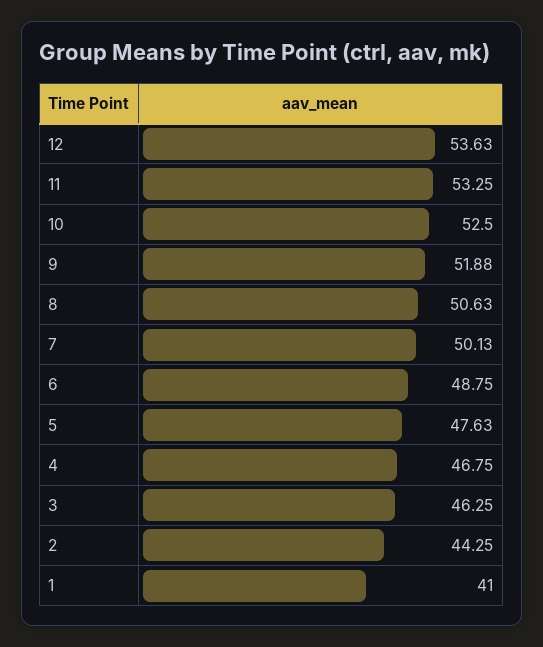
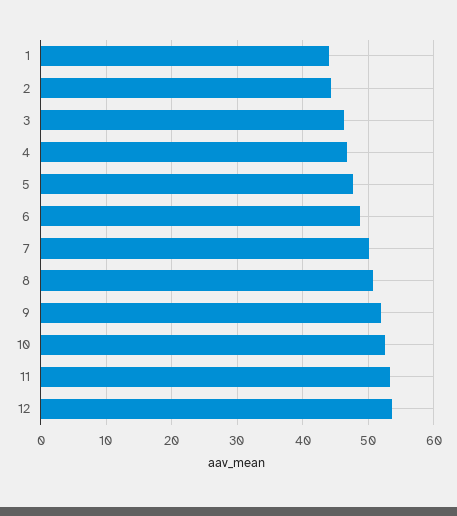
  {
    "12": 53.63,
    "11": 53.25,
    "10": 52.5,
    "9": 51.88,
    "8": 50.63,
    "7": 50.13,
    "6": 48.75,
    "5": 47.63,
    "4": 46.75,
    "3": 46.25,
    "2": 44.25,
-   "1": 41
+   "1": 44
  }

